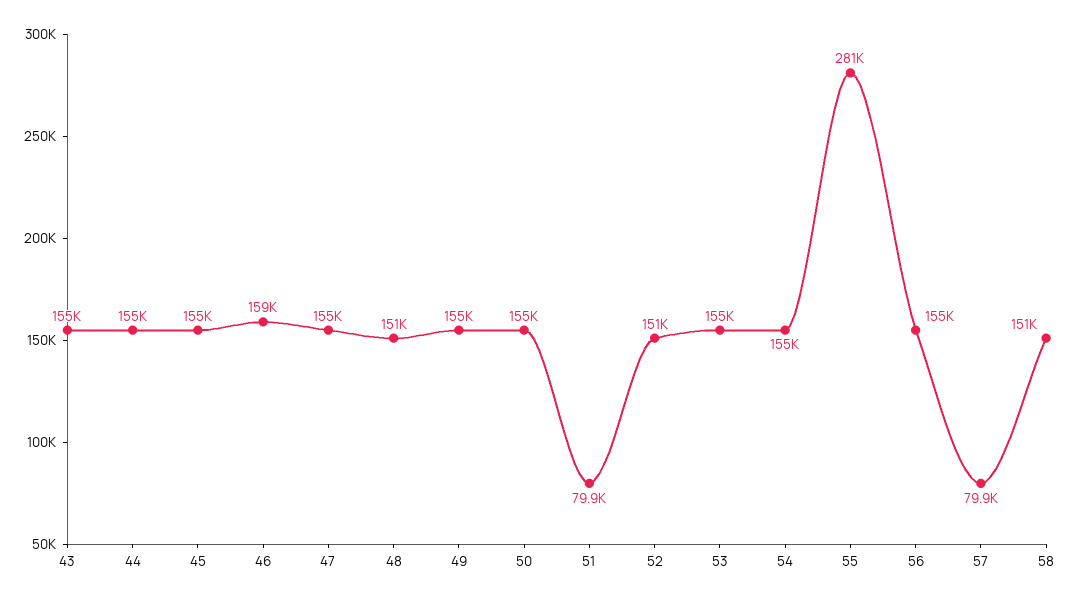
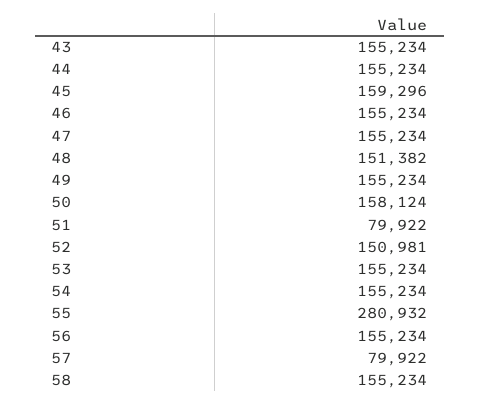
  {
    "43": 155234,
    "44": 155234,
-   "45": 155000,
+   "45": 159296,
-   "46": 159000,
+   "46": 155234,
    "47": 155234,
    "48": 151382,
    "49": 155234,
-   "50": 155000,
+   "50": 158124,
    "51": 79922,
    "52": 150981,
    "53": 155234,
    "54": 155234,
    "55": 280932,
    "56": 155234,
    "57": 79922,
-   "58": 151000
+   "58": 155234
  }

